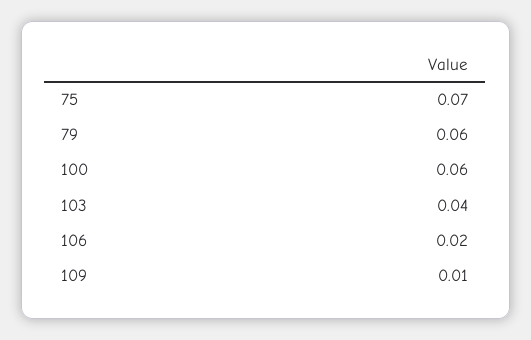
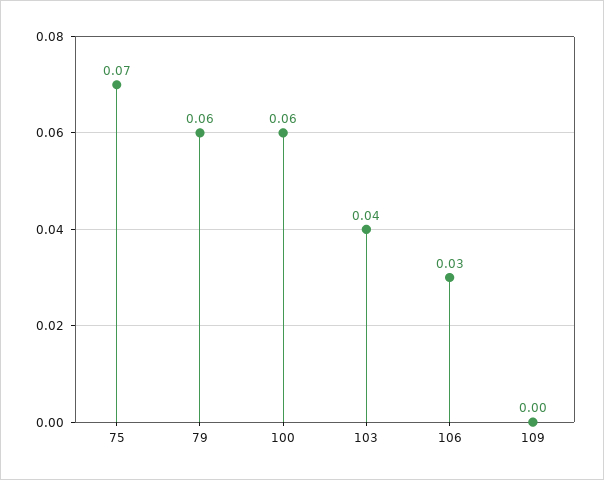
  {
    "75": 0.07,
    "79": 0.06,
    "100": 0.06,
    "103": 0.04,
-   "106": 0.02,
+   "106": 0.03,
-   "109": 0.01
+   "109": 0
  }

